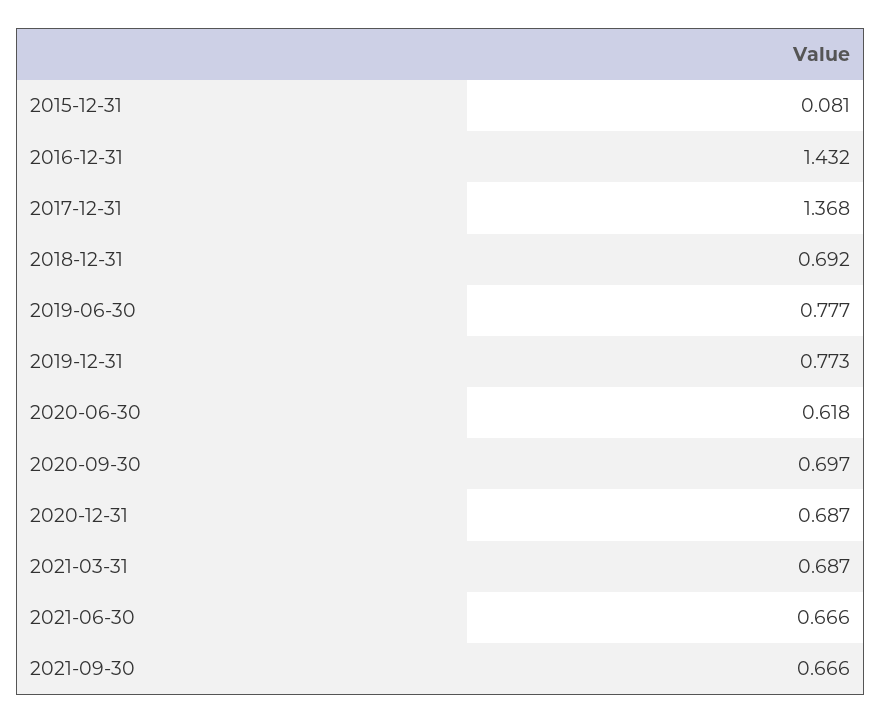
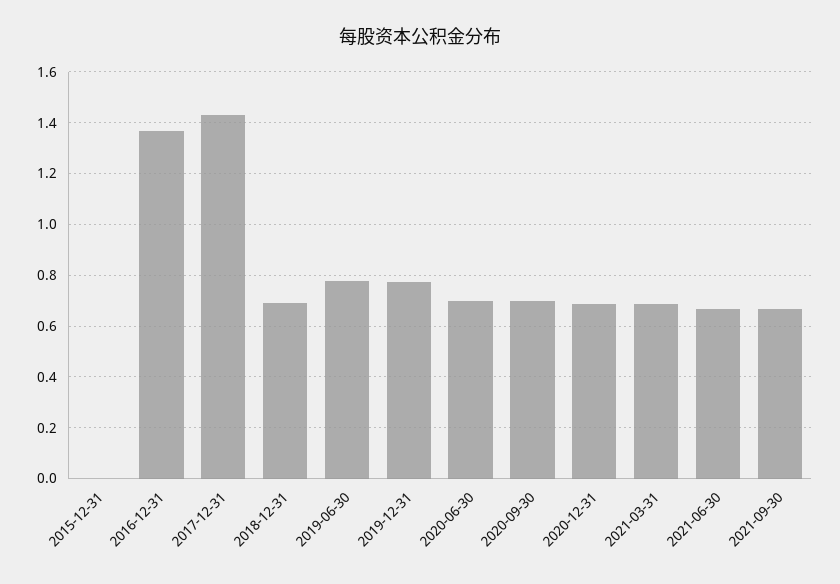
  {
-   "2015-12-31": 0.081,
+   "2015-12-31": 0,
-   "2016-12-31": 1.432,
+   "2016-12-31": 1.375,
-   "2017-12-31": 1.368,
+   "2017-12-31": 1.425,
    "2018-12-31": 0.692,
    "2019-06-30": 0.777,
    "2019-12-31": 0.773,
-   "2020-06-30": 0.618,
+   "2020-06-30": 0.7,
    "2020-09-30": 0.697,
    "2020-12-31": 0.687,
    "2021-03-31": 0.687,
    "2021-06-30": 0.666,
    "2021-09-30": 0.666
  }

